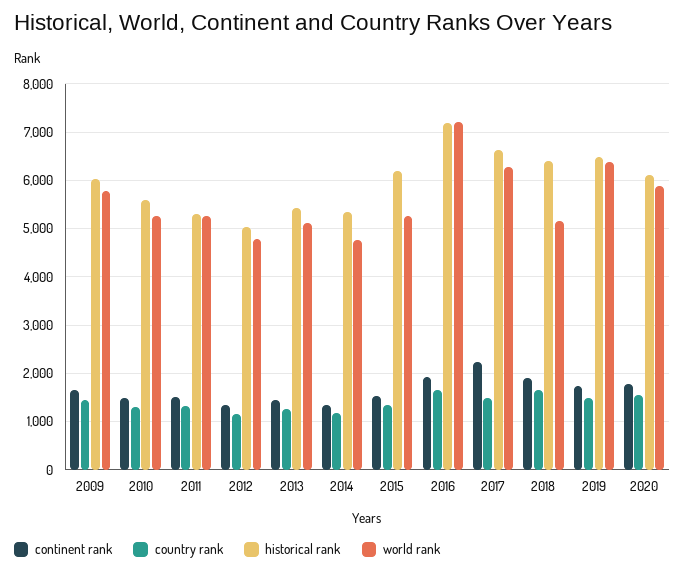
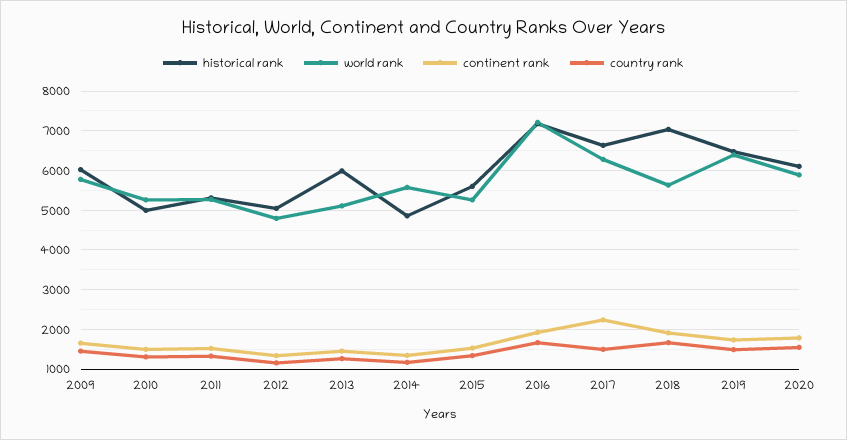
  {
    "continent rank": {
      "2009": 1600,
      "2010": 1400,
      "2011": 1600,
      "2012": 1400,
      "2013": 1400,
      "2014": 1400,
      "2015": 1600,
      "2016": 2000,
      "2017": 2200,
      "2018": 2000,
      "2019": 1800,
      "2020": 1800
    },
    "country rank": {
      "2009": 1400,
      "2010": 1400,
      "2011": 1400,
      "2012": 1200,
      "2013": 1200,
      "2014": 1200,
      "2015": 1400,
      "2016": 1600,
      "2017": 1400,
      "2018": 1600,
      "2019": 1400,
      "2020": 1600
    },
    "historical rank": {
      "2009": 6000,
-     "2010": 5600,
+     "2010": 5000,
      "2011": 5400,
      "2012": 5000,
-     "2013": 5400,
+     "2013": 6000,
-     "2014": 5400,
+     "2014": 4800,
-     "2015": 6200,
+     "2015": 5600,
      "2016": 7200,
      "2017": 6600,
-     "2018": 6400,
+     "2018": 7000,
      "2019": 6400,
      "2020": 6200
    },
    "world rank": {
      "2009": 5800,
      "2010": 5200,
      "2011": 5200,
      "2012": 4800,
      "2013": 5200,
-     "2014": 4800,
+     "2014": 5600,
      "2015": 5200,
      "2016": 7200,
      "2017": 6200,
-     "2018": 5200,
+     "2018": 5600,
      "2019": 6400,
      "2020": 5800
    }
  }

